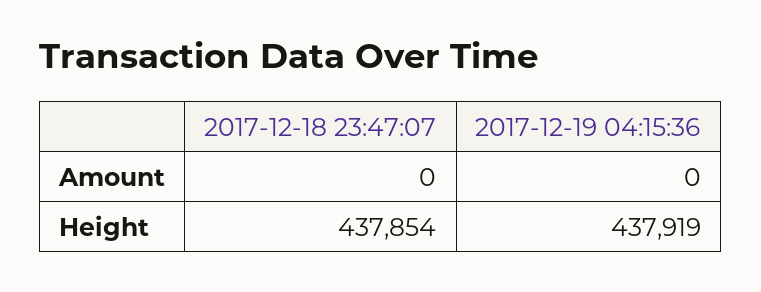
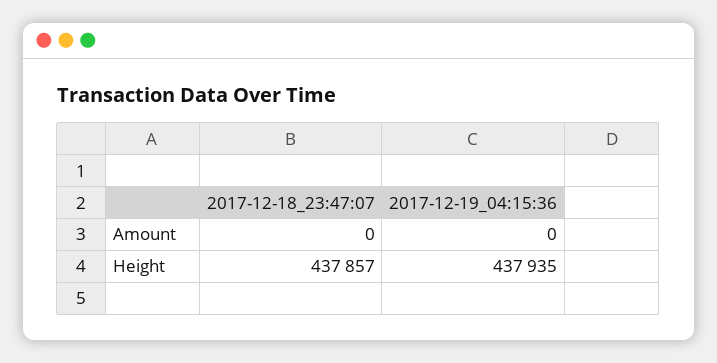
  {
    "2017-12-18 23:47:07": {
      "Amount": 0,
-     "Height": 437854
+     "Height": 437857
    },
    "2017-12-19 04:15:36": {
      "Amount": 0,
-     "Height": 437919
+     "Height": 437935
    }
  }

